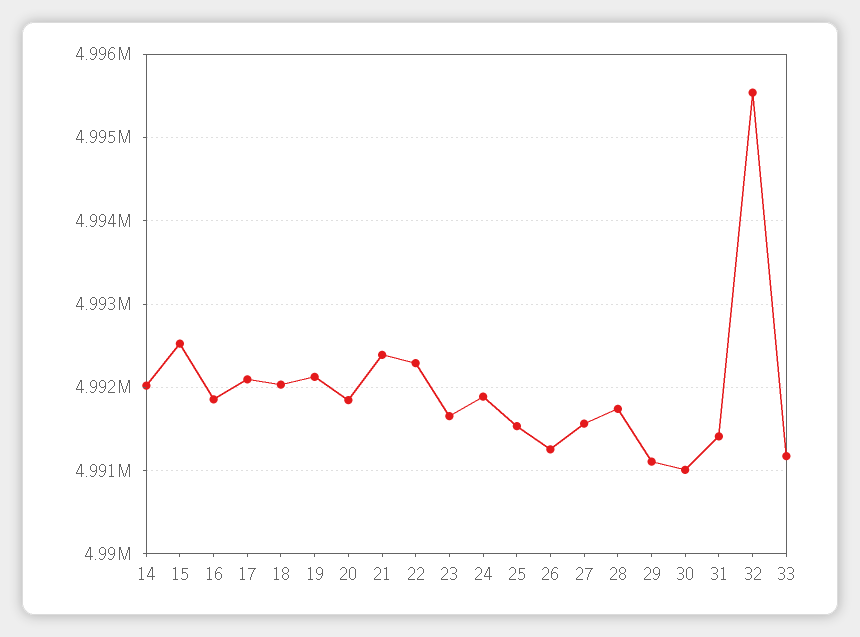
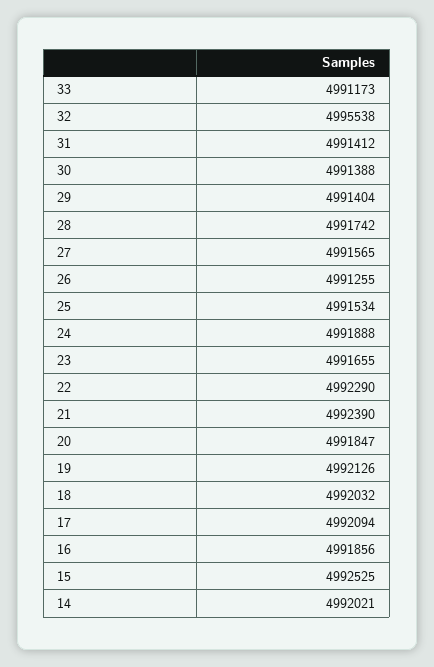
  {
    "14": 4992021,
    "15": 4992525,
    "16": 4991856,
    "17": 4992094,
    "18": 4992032,
    "19": 4992126,
    "20": 4991847,
    "21": 4992390,
    "22": 4992290,
    "23": 4991655,
    "24": 4991888,
    "25": 4991534,
    "26": 4991255,
    "27": 4991565,
    "28": 4991742,
-   "29": 4991100,
+   "29": 4991404,
-   "30": 4991000,
+   "30": 4991388,
    "31": 4991412,
    "32": 4995538,
    "33": 4991173
  }

